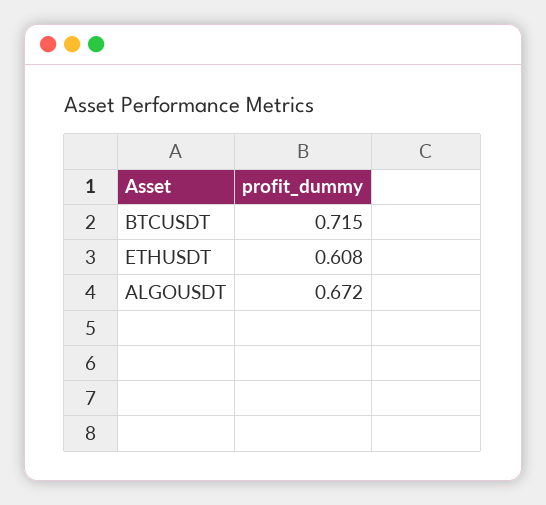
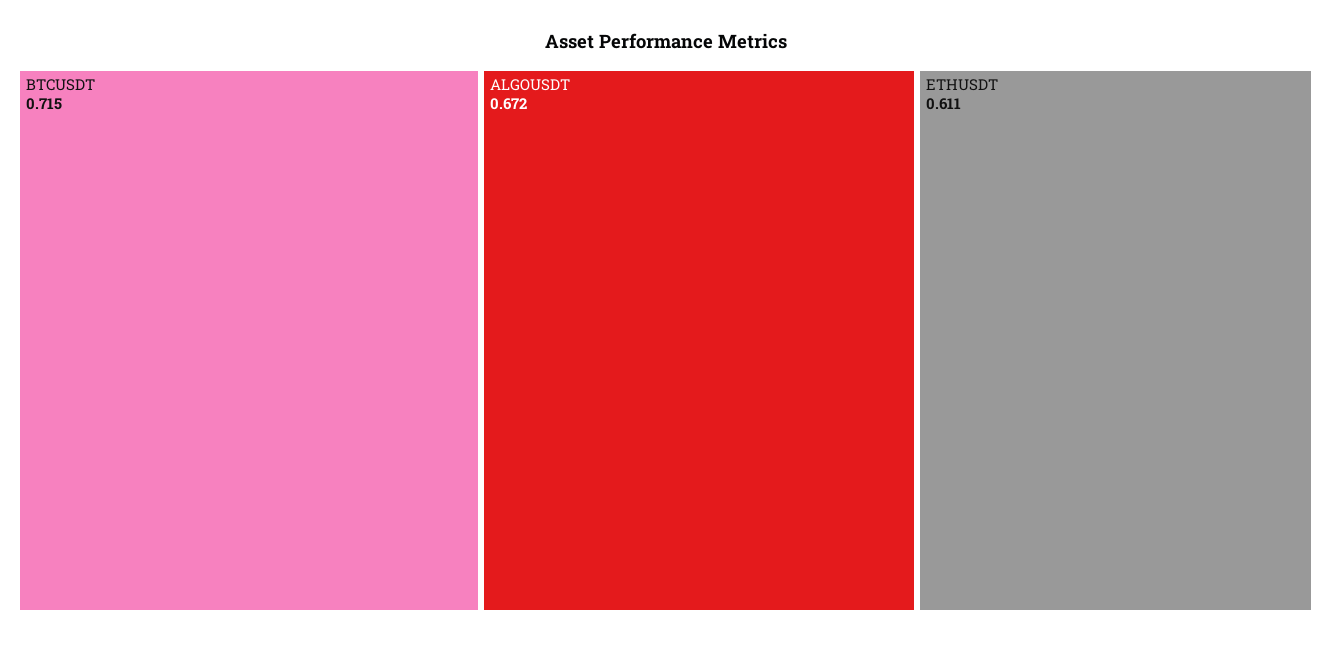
  {
    "BTCUSDT": 0.715,
-   "ETHUSDT": 0.608,
+   "ETHUSDT": 0.611,
    "ALGOUSDT": 0.672
  }

